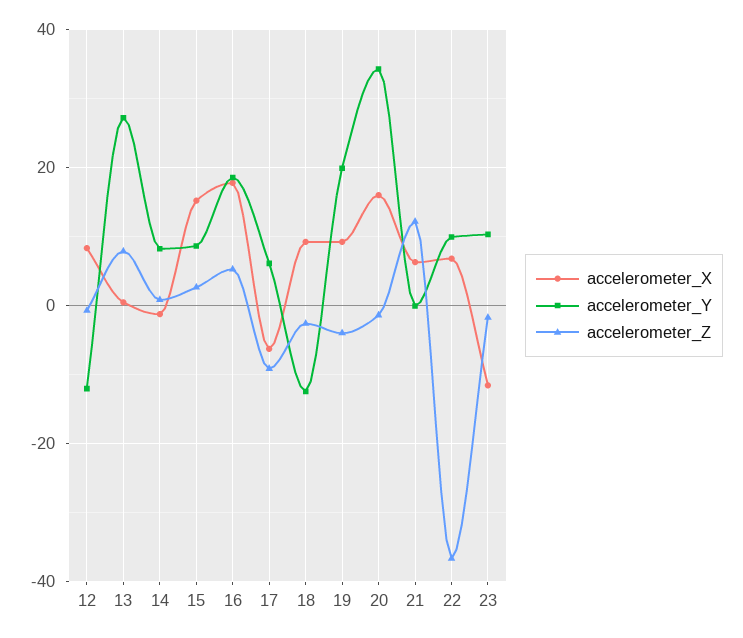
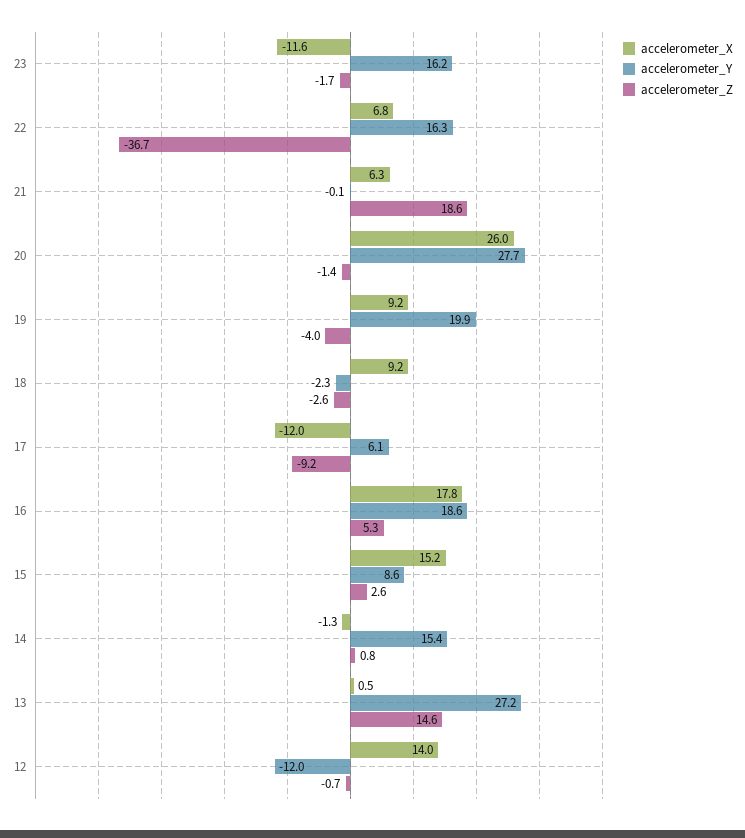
  {
    "accelerometer_X": {
-     "12": 8,
+     "12": 14,
      "13": 0.5,
      "14": -1.3,
      "15": 15.2,
      "16": 17.8,
-     "17": -6,
+     "17": -12,
      "18": 9.2,
      "19": 9.2,
-     "20": 16,
+     "20": 26,
      "21": 6.3,
      "22": 6.8,
      "23": -11.6
    },
    "accelerometer_Y": {
      "12": -12,
      "13": 27.2,
-     "14": 8,
+     "14": 15.4,
      "15": 8.6,
      "16": 18.6,
      "17": 6.1,
-     "18": -12,
+     "18": -2.3,
      "19": 19.9,
-     "20": 34,
+     "20": 27.7,
      "21": -0.1,
-     "22": 10,
+     "22": 16.3,
-     "23": 10
+     "23": 16.2
    },
    "accelerometer_Z": {
      "12": -0.7,
-     "13": 8,
+     "13": 14.6,
      "14": 0.8,
      "15": 2.6,
      "16": 5.3,
      "17": -9.2,
      "18": -2.6,
      "19": -4,
      "20": -1.4,
-     "21": 12,
+     "21": 18.6,
      "22": -36.7,
      "23": -1.7
    }
  }

